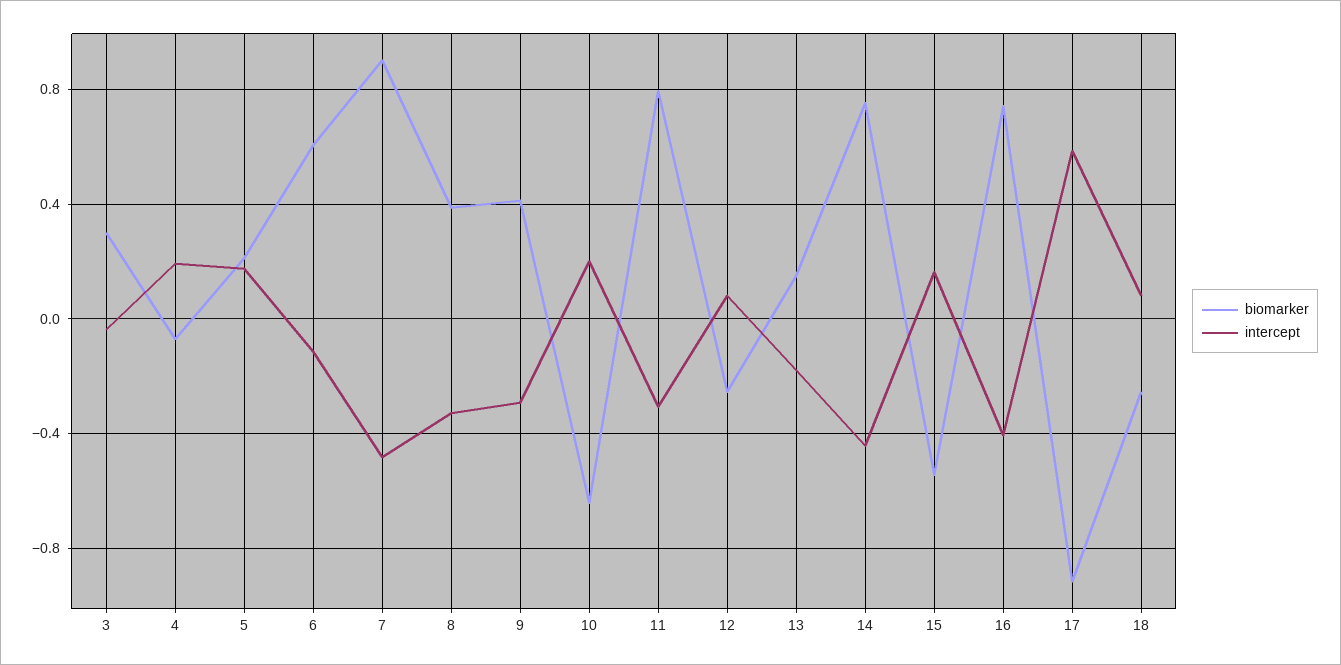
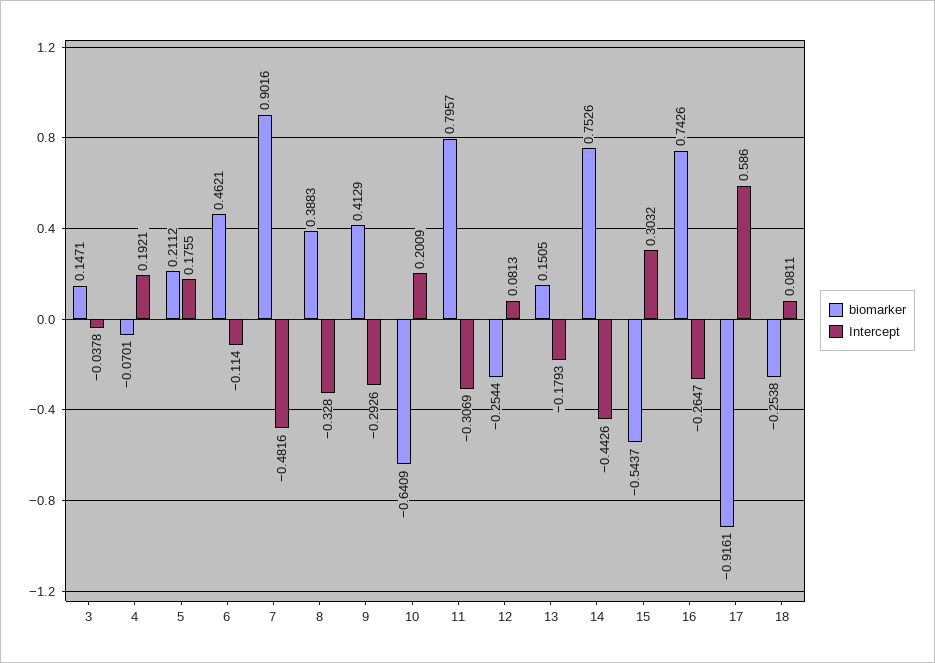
  {
    "biomarker": {
-     "3": 0.3,
+     "3": 0.1471,
      "4": -0.0701,
      "5": 0.2112,
-     "6": 0.6,
+     "6": 0.4621,
      "7": 0.9016,
      "8": 0.3883,
      "9": 0.4129,
      "10": -0.6409,
      "11": 0.7957,
      "12": -0.2544,
      "13": 0.1505,
      "14": 0.7526,
      "15": -0.5437,
      "16": 0.7426,
      "17": -0.9161,
      "18": -0.2538
    },
    "intercept": {
      "3": -0.0378,
      "4": 0.1921,
      "5": 0.1755,
      "6": -0.114,
      "7": -0.4816,
      "8": -0.328,
      "9": -0.2926,
      "10": 0.2009,
      "11": -0.3069,
      "12": 0.0813,
      "13": -0.1793,
      "14": -0.4426,
-     "15": 0.15,
+     "15": 0.3032,
-     "16": -0.4,
+     "16": -0.2647,
      "17": 0.586,
      "18": 0.0811
    }
  }

